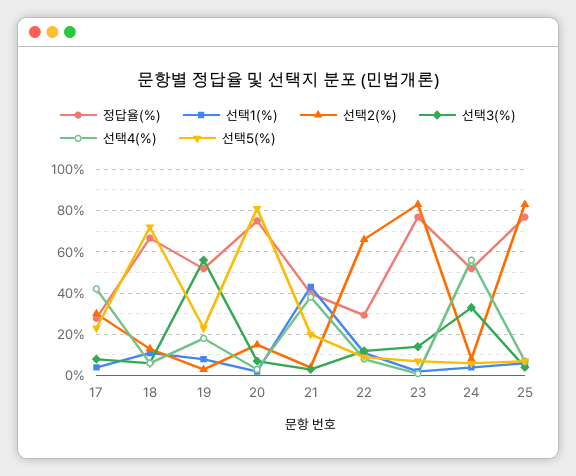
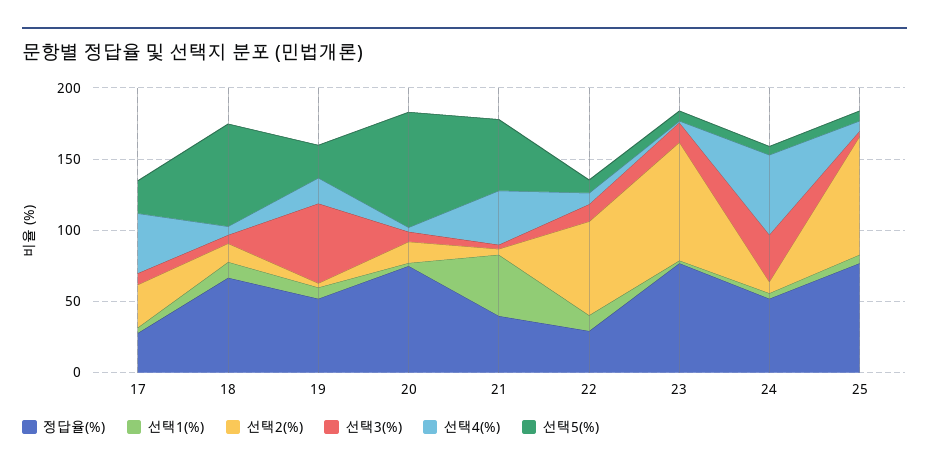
  {
    "정답율(%)": {
      "17": 30,
      "18": 65,
      "19": 50,
      "20": 75,
      "21": 40,
      "22": 30,
      "23": 75,
      "24": 50,
      "25": 75
    },
    "선택1(%)": {
      "17": 5,
      "18": 10,
      "19": 10,
      "20": 0,
      "21": 45,
      "22": 10,
      "23": 0,
      "24": 5,
      "25": 5
    },
    "선택2(%)": {
      "17": 30,
      "18": 15,
      "19": 5,
      "20": 15,
      "21": 5,
      "22": 65,
      "23": 85,
      "24": 10,
      "25": 85
    },
    "선택3(%)": {
      "17": 10,
      "18": 5,
      "19": 55,
      "20": 5,
      "21": 5,
      "22": 10,
      "23": 15,
      "24": 35,
      "25": 5
    },
    "선택4(%)": {
      "17": 40,
      "18": 5,
      "19": 20,
      "20": 5,
      "21": 40,
      "22": 10,
      "23": 0,
      "24": 55,
      "25": 5
    },
    "선택5(%)": {
      "17": 25,
      "18": 70,
      "19": 25,
      "20": 80,
-     "21": 20,
+     "21": 50,
      "22": 10,
      "23": 5,
      "24": 5,
      "25": 5
    }
  }

